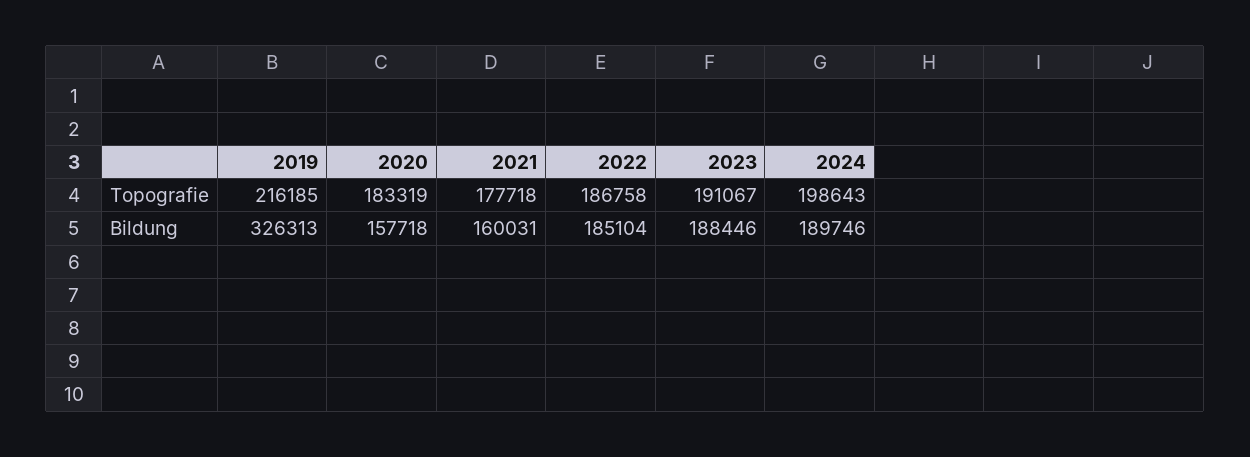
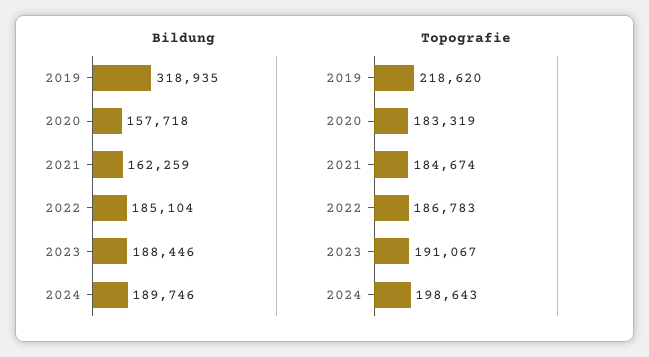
  {
    "Topografie": {
-     "2019": 216185,
+     "2019": 218620,
      "2020": 183319,
-     "2021": 177718,
+     "2021": 184674,
-     "2022": 186758,
+     "2022": 186783,
      "2023": 191067,
      "2024": 198643
    },
    "Bildung": {
-     "2019": 326313,
+     "2019": 318935,
      "2020": 157718,
-     "2021": 160031,
+     "2021": 162259,
      "2022": 185104,
      "2023": 188446,
      "2024": 189746
    }
  }

